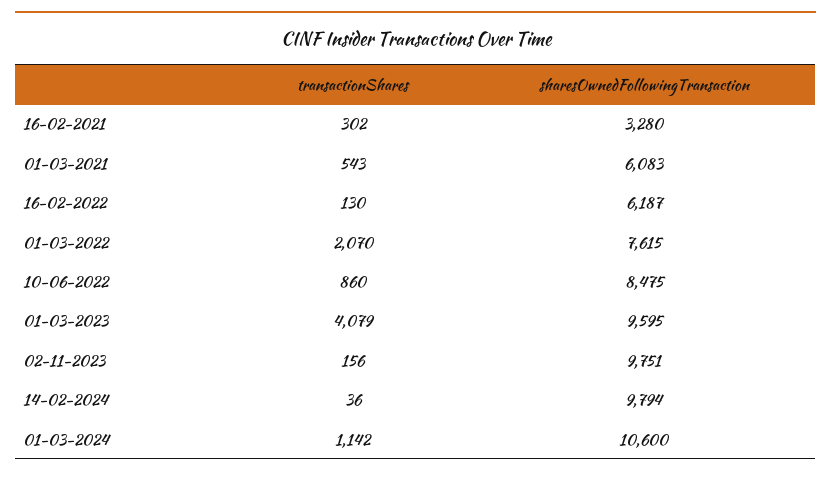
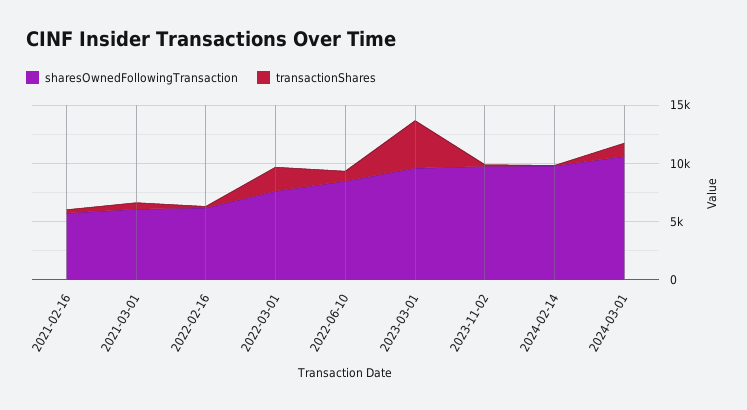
  {
    "transactionShares": {
      "16-02-2021": 302,
      "01-03-2021": 543,
      "16-02-2022": 130,
      "01-03-2022": 2070,
      "10-06-2022": 860,
      "01-03-2023": 4079,
      "02-11-2023": 156,
      "14-02-2024": 36,
      "01-03-2024": 1142
    },
    "sharesOwnedFollowingTransaction": {
-     "16-02-2021": 3280,
+     "16-02-2021": 6000,
      "01-03-2021": 6083,
      "16-02-2022": 6187,
      "01-03-2022": 7615,
      "10-06-2022": 8475,
      "01-03-2023": 9595,
      "02-11-2023": 9751,
      "14-02-2024": 9794,
      "01-03-2024": 10600
    }
  }

